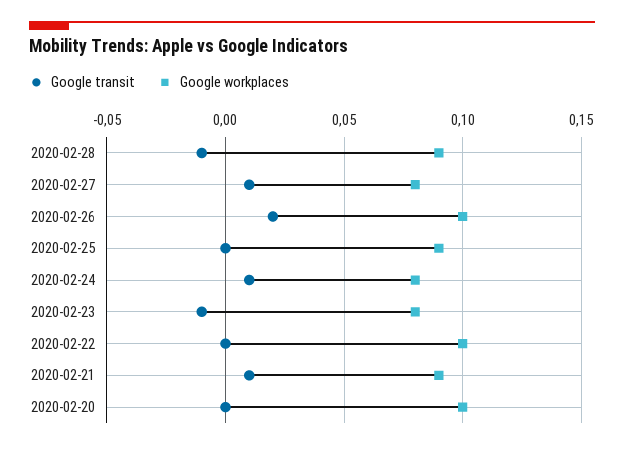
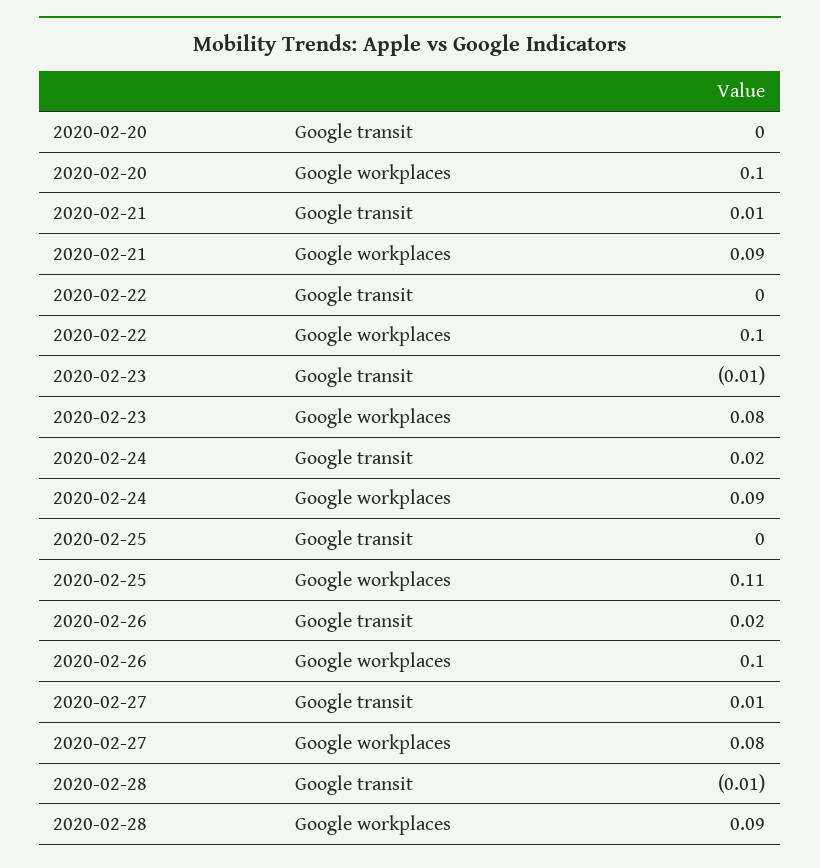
  {
    "Google transit": {
      "2020-02-28": -0.01,
      "2020-02-27": 0.01,
      "2020-02-26": 0.02,
      "2020-02-25": 0,
-     "2020-02-24": 0.01,
+     "2020-02-24": 0.02,
      "2020-02-23": -0.01,
      "2020-02-22": 0,
      "2020-02-21": 0.01,
      "2020-02-20": 0
    },
    "Google workplaces": {
      "2020-02-28": 0.09,
      "2020-02-27": 0.08,
      "2020-02-26": 0.1,
-     "2020-02-25": 0.09,
+     "2020-02-25": 0.11,
-     "2020-02-24": 0.08,
+     "2020-02-24": 0.09,
      "2020-02-23": 0.08,
      "2020-02-22": 0.1,
      "2020-02-21": 0.09,
      "2020-02-20": 0.1
    }
  }

